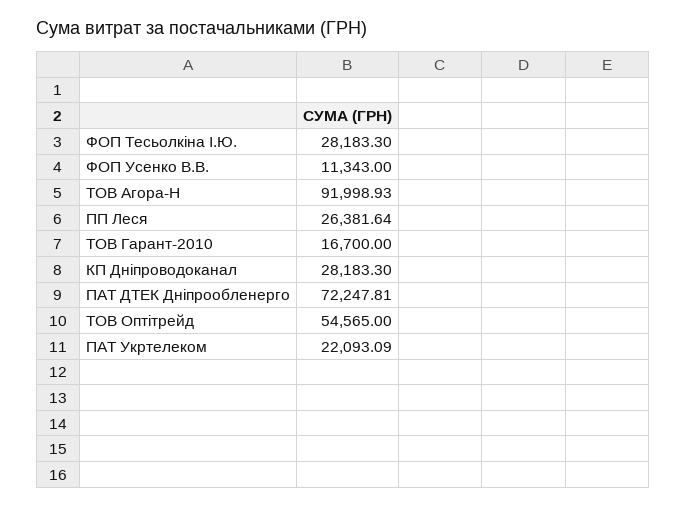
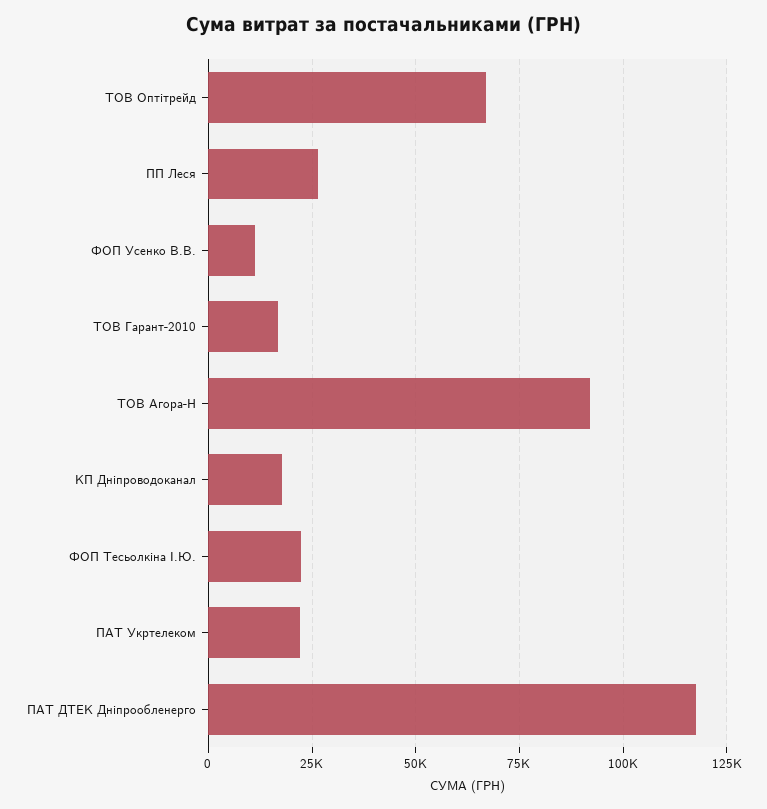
  {
-   "ФОП Тесьолкіна І.Ю.": 28183.3,
+   "ФОП Тесьолкіна І.Ю.": 22500,
    "ФОП Усенко В.В.": 11343,
    "ТОВ Агора-Н": 91998.93,
    "ПП Леся": 26381.64,
    "ТОВ Гарант-2010": 16700,
-   "КП Дніпроводоканал": 28183.3,
+   "КП Дніпроводоканал": 17500,
-   "ПАТ ДТЕК Дніпрообленерго": 72247.81,
+   "ПАТ ДТЕК Дніпрообленерго": 117500,
-   "ТОВ Оптітрейд": 54565,
+   "ТОВ Оптітрейд": 67500,
    "ПАТ Укртелеком": 22093.09
  }

